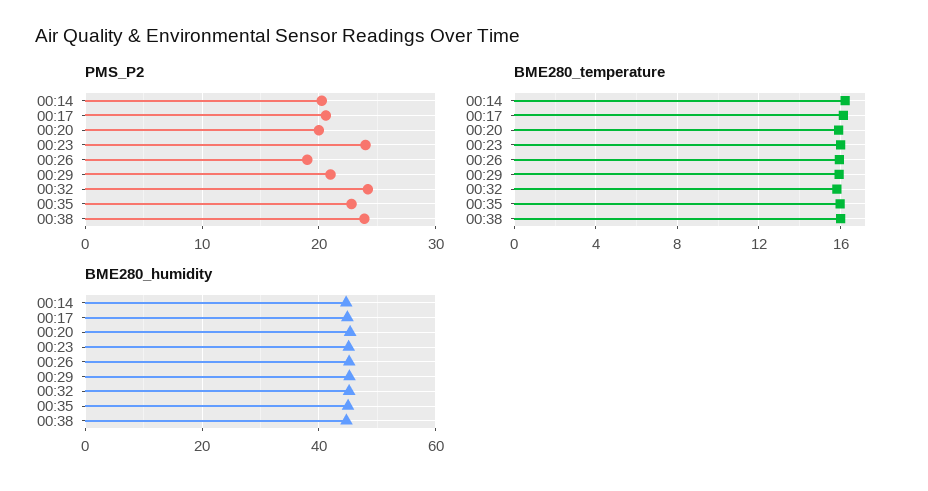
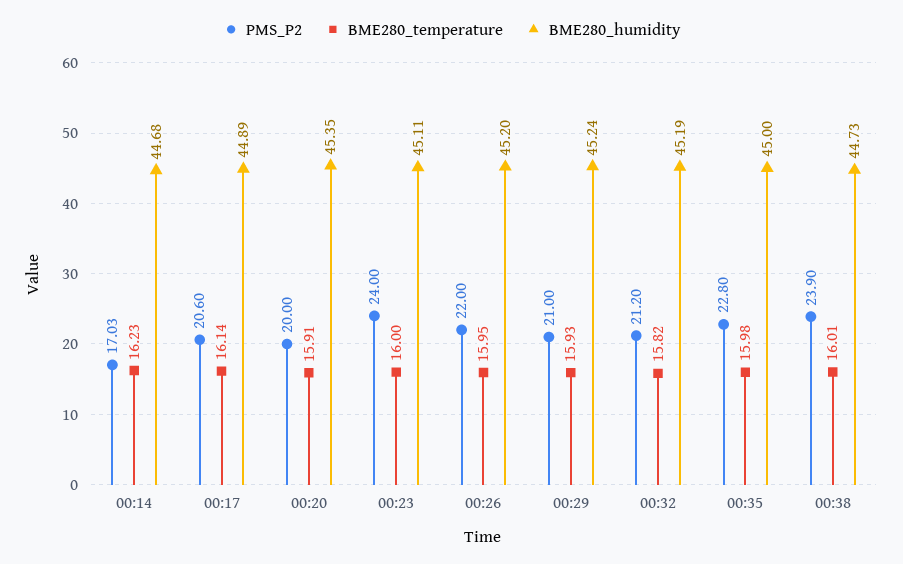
  {
    "PMS_P2": {
-     "00:14": 20,
+     "00:14": 17.03,
      "00:17": 20.6,
      "00:20": 20,
      "00:23": 24,
-     "00:26": 19,
+     "00:26": 22,
      "00:29": 21,
-     "00:32": 24,
+     "00:32": 21.2,
      "00:35": 22.8,
      "00:38": 23.9
    },
    "BME280_temperature": {
      "00:14": 16.23,
      "00:17": 16.14,
      "00:20": 15.91,
      "00:23": 16,
      "00:26": 15.95,
      "00:29": 15.93,
      "00:32": 15.82,
      "00:35": 15.98,
      "00:38": 16.01
    },
    "BME280_humidity": {
      "00:14": 44.68,
      "00:17": 44.89,
      "00:20": 45.35,
      "00:23": 45.11,
      "00:26": 45.2,
      "00:29": 45.24,
      "00:32": 45.19,
      "00:35": 45,
      "00:38": 44.73
    }
  }

